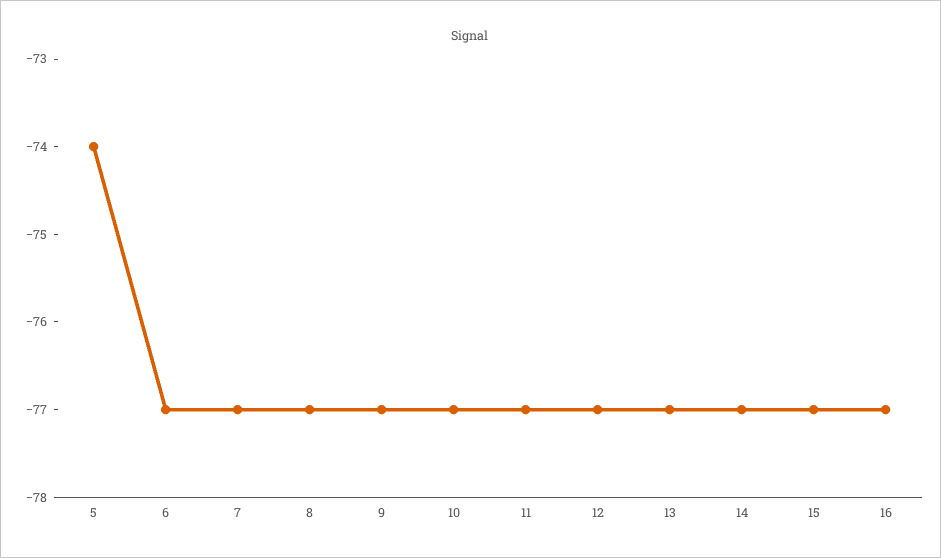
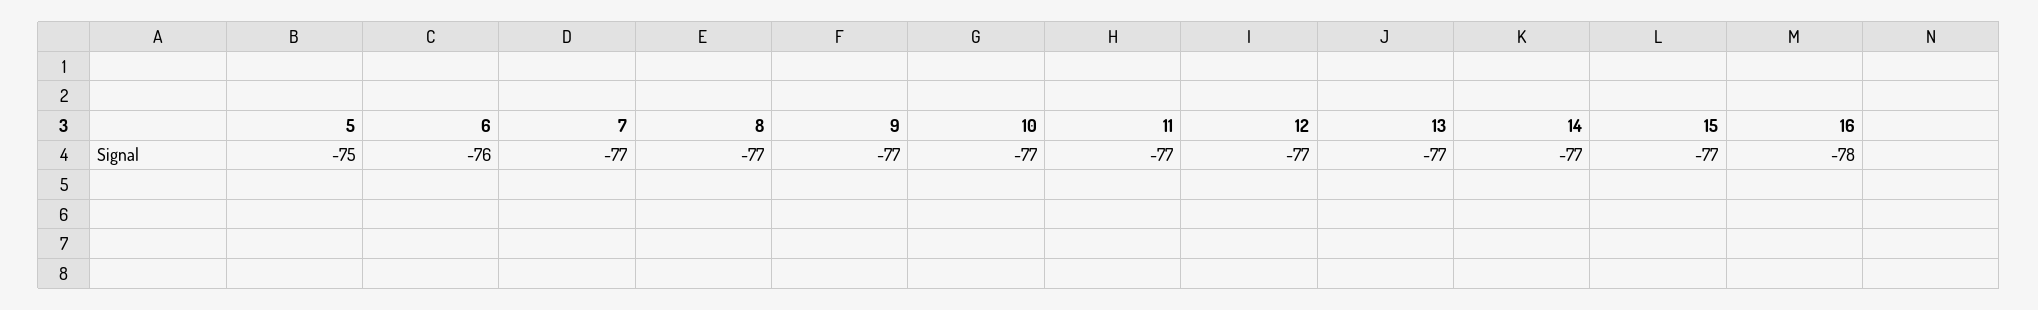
  {
-   "5": -74,
+   "5": -75,
-   "6": -77,
+   "6": -76,
    "7": -77,
    "8": -77,
    "9": -77,
    "10": -77,
    "11": -77,
    "12": -77,
    "13": -77,
    "14": -77,
    "15": -77,
-   "16": -77
+   "16": -78
  }

